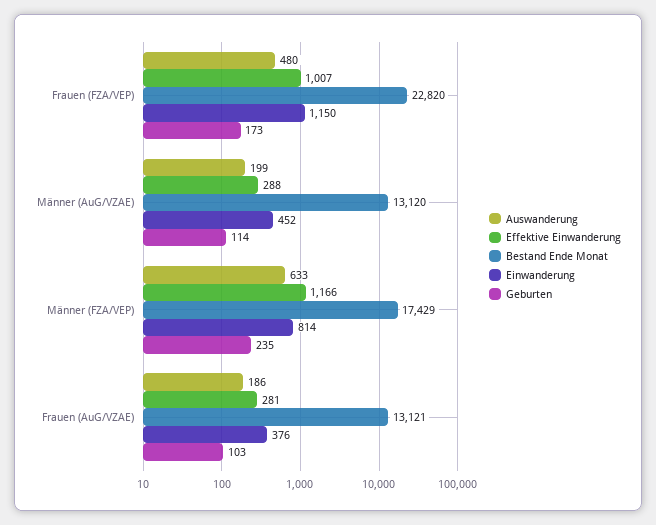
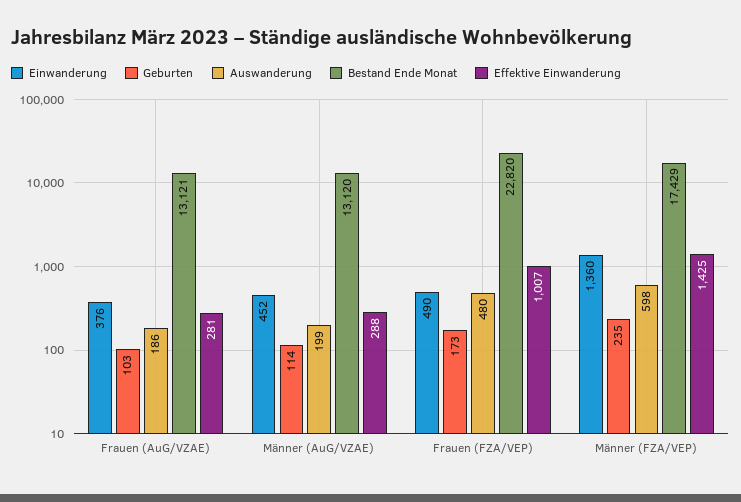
  {
    "Auswanderung": {
      "Frauen (FZA/VEP)": 480,
      "Männer (AuG/VZAE)": 199,
-     "Männer (FZA/VEP)": 633,
+     "Männer (FZA/VEP)": 598,
      "Frauen (AuG/VZAE)": 186
    },
    "Effektive Einwanderung": {
      "Frauen (FZA/VEP)": 1007,
      "Männer (AuG/VZAE)": 288,
-     "Männer (FZA/VEP)": 1166,
+     "Männer (FZA/VEP)": 1425,
      "Frauen (AuG/VZAE)": 281
    },
    "Bestand Ende Monat": {
      "Frauen (FZA/VEP)": 22820,
      "Männer (AuG/VZAE)": 13120,
      "Männer (FZA/VEP)": 17429,
      "Frauen (AuG/VZAE)": 13121
    },
    "Einwanderung": {
-     "Frauen (FZA/VEP)": 1150,
+     "Frauen (FZA/VEP)": 490,
      "Männer (AuG/VZAE)": 452,
-     "Männer (FZA/VEP)": 814,
+     "Männer (FZA/VEP)": 1360,
      "Frauen (AuG/VZAE)": 376
    },
    "Geburten": {
      "Frauen (FZA/VEP)": 173,
      "Männer (AuG/VZAE)": 114,
      "Männer (FZA/VEP)": 235,
      "Frauen (AuG/VZAE)": 103
    }
  }

